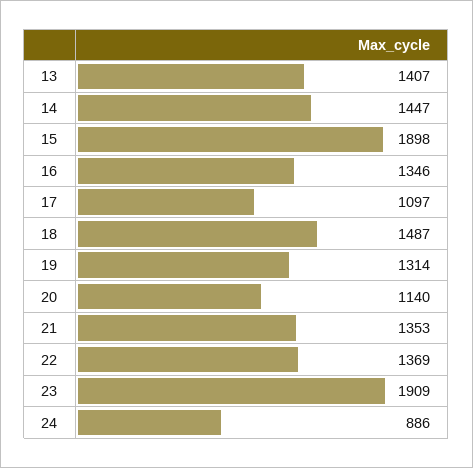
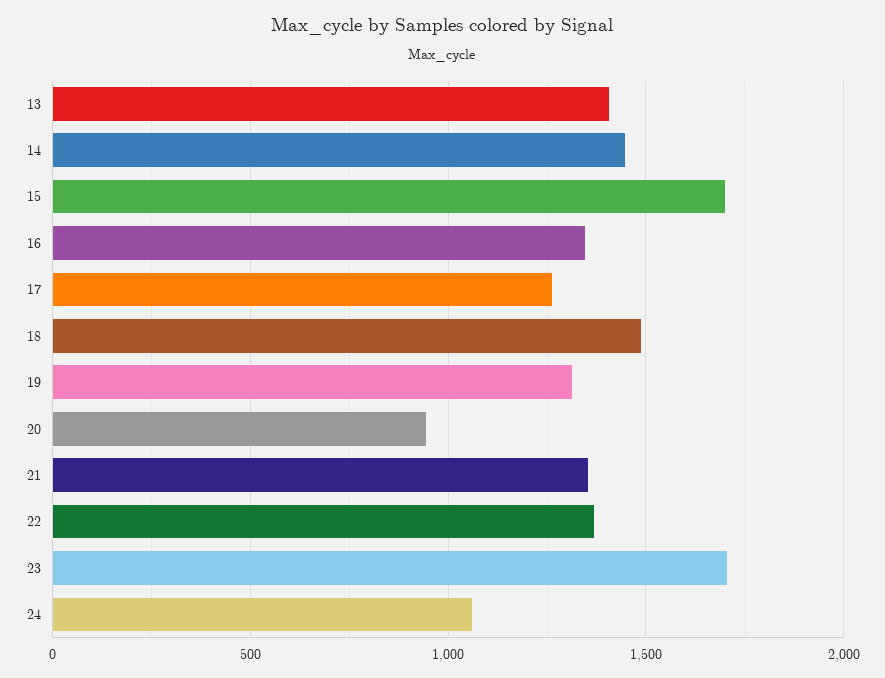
  {
    "13": 1407,
    "14": 1447,
-   "15": 1898,
+   "15": 1700,
    "16": 1346,
-   "17": 1097,
+   "17": 1250,
    "18": 1487,
    "19": 1314,
-   "20": 1140,
+   "20": 950,
    "21": 1353,
    "22": 1369,
-   "23": 1909,
+   "23": 1700,
-   "24": 886
+   "24": 1050
  }

